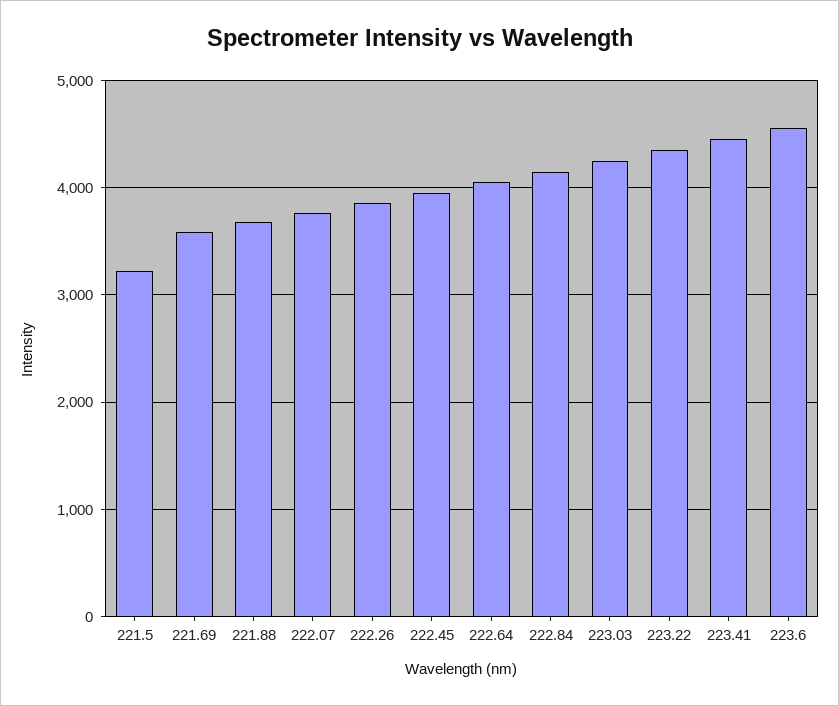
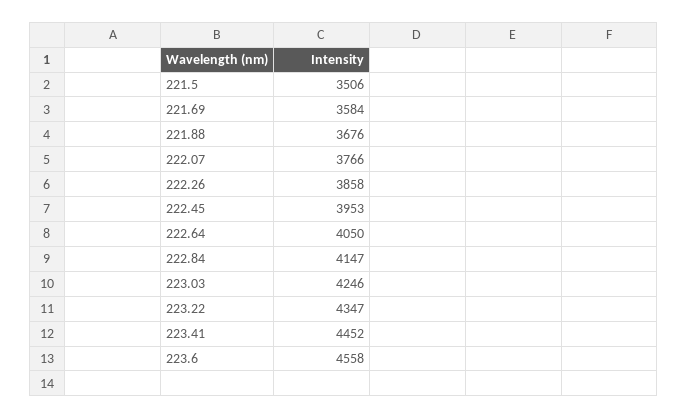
  {
-   "221.5": 3200,
+   "221.5": 3506,
    "221.69": 3584,
    "221.88": 3676,
    "222.07": 3766,
    "222.26": 3858,
    "222.45": 3953,
    "222.64": 4050,
    "222.84": 4147,
    "223.03": 4246,
    "223.22": 4347,
    "223.41": 4452,
    "223.6": 4558
  }

